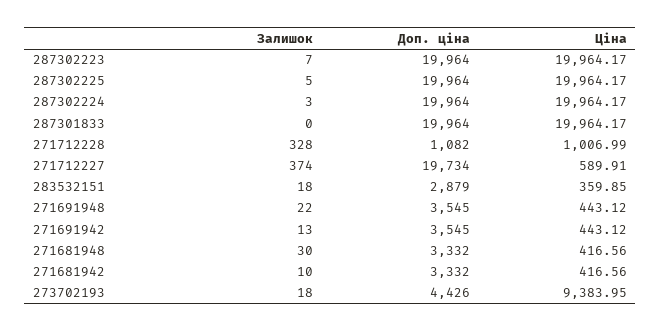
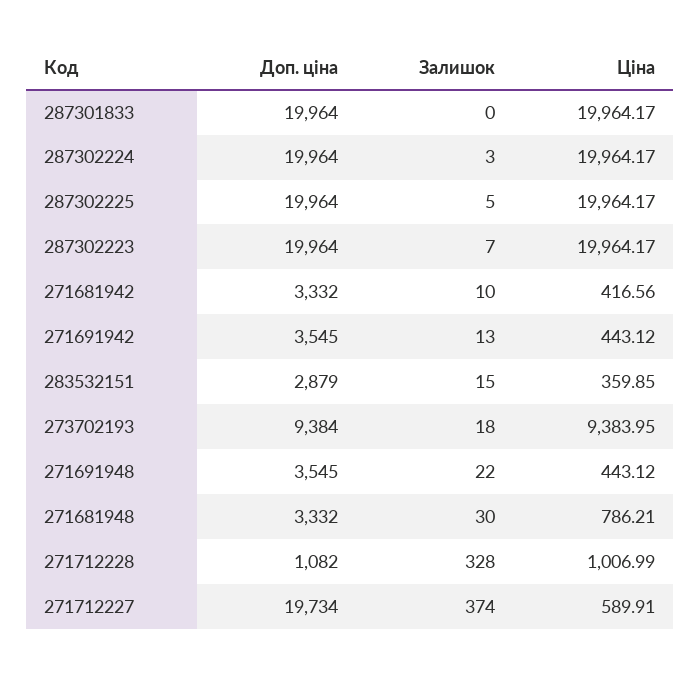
  {
    "Залишок": {
      "287302223": 7,
      "287302225": 5,
      "287302224": 3,
      "287301833": 0,
      "271712228": 328,
      "271712227": 374,
-     "283532151": 18,
+     "283532151": 15,
      "271691948": 22,
      "271691942": 13,
      "271681948": 30,
      "271681942": 10,
      "273702193": 18
    },
    "Доп. ціна": {
      "287302223": 19964,
      "287302225": 19964,
      "287302224": 19964,
      "287301833": 19964,
      "271712228": 1082,
      "271712227": 19734,
      "283532151": 2879,
      "271691948": 3545,
      "271691942": 3545,
      "271681948": 3332,
      "271681942": 3332,
-     "273702193": 4426
+     "273702193": 9384
    },
    "Ціна": {
      "287302223": 19964.17,
      "287302225": 19964.17,
      "287302224": 19964.17,
      "287301833": 19964.17,
      "271712228": 1006.99,
      "271712227": 589.91,
      "283532151": 359.85,
      "271691948": 443.12,
      "271691942": 443.12,
-     "271681948": 416.56,
+     "271681948": 786.21,
      "271681942": 416.56,
      "273702193": 9383.95
    }
  }

